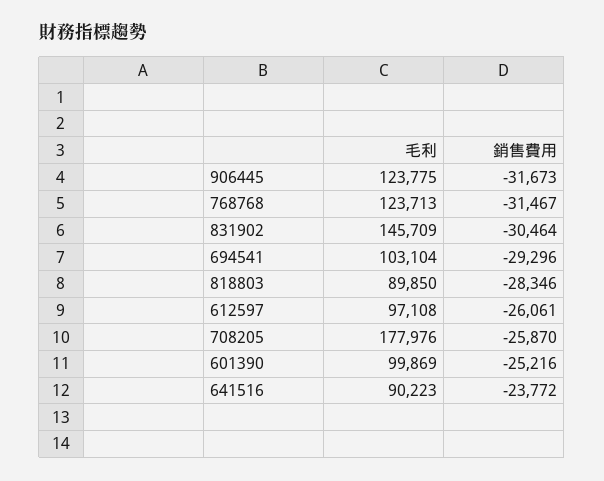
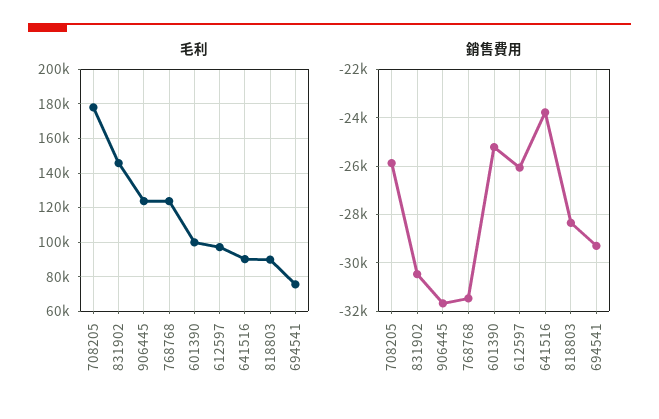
  {
    "毛利": {
      "906445": 123775,
      "768768": 123713,
      "831902": 145709,
-     "694541": 103104,
+     "694541": 75000,
      "818803": 89850,
      "612597": 97108,
      "708205": 177976,
      "601390": 99869,
      "641516": 90223
    },
    "銷售費用": {
      "906445": -31673,
      "768768": -31467,
      "831902": -30464,
      "694541": -29296,
      "818803": -28346,
      "612597": -26061,
      "708205": -25870,
      "601390": -25216,
      "641516": -23772
    }
  }

